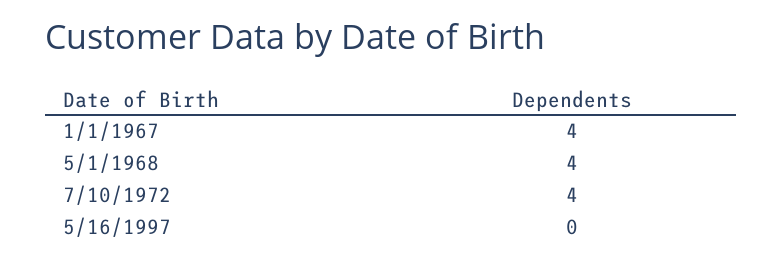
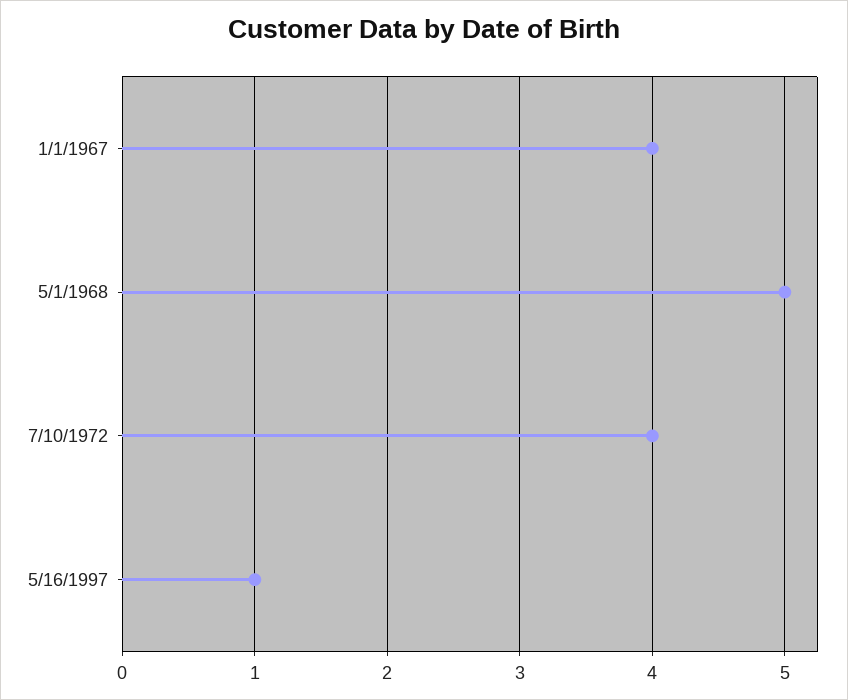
  {
    "1/1/1967": 4,
-   "5/1/1968": 4,
+   "5/1/1968": 5,
    "7/10/1972": 4,
-   "5/16/1997": 0
+   "5/16/1997": 1
  }

